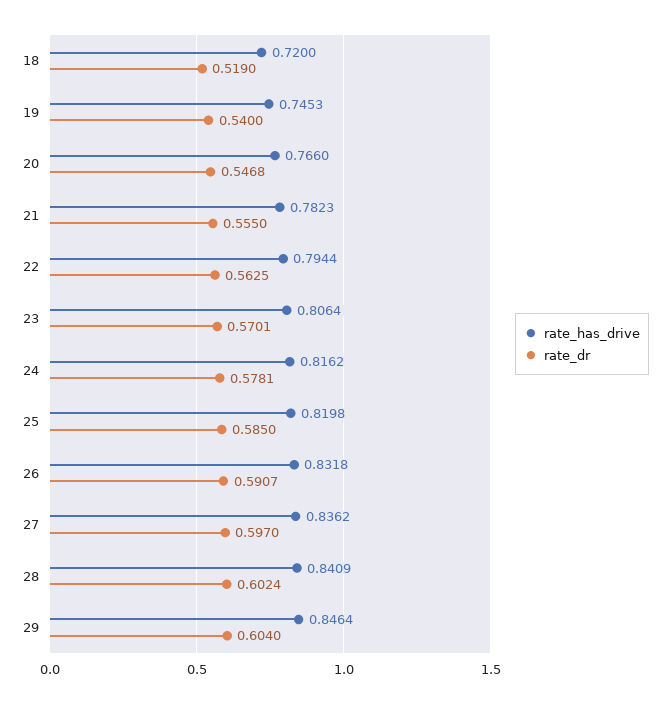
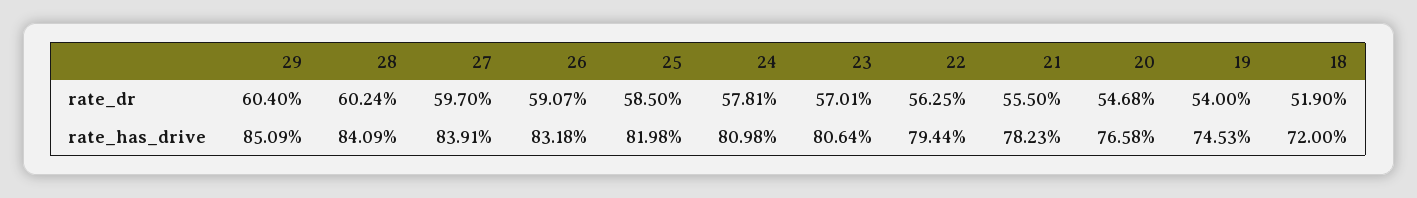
  {
    "rate_has_drive": {
      "18": 0.72,
      "19": 0.7453,
-     "20": 0.766,
+     "20": 0.7658,
      "21": 0.7823,
      "22": 0.7944,
      "23": 0.8064,
-     "24": 0.8162,
+     "24": 0.8098,
      "25": 0.8198,
      "26": 0.8318,
-     "27": 0.8362,
+     "27": 0.8391,
      "28": 0.8409,
-     "29": 0.8464
+     "29": 0.8509
    },
    "rate_dr": {
      "18": 0.519,
      "19": 0.54,
      "20": 0.5468,
      "21": 0.555,
      "22": 0.5625,
      "23": 0.5701,
      "24": 0.5781,
      "25": 0.585,
      "26": 0.5907,
      "27": 0.597,
      "28": 0.6024,
      "29": 0.604
    }
  }

